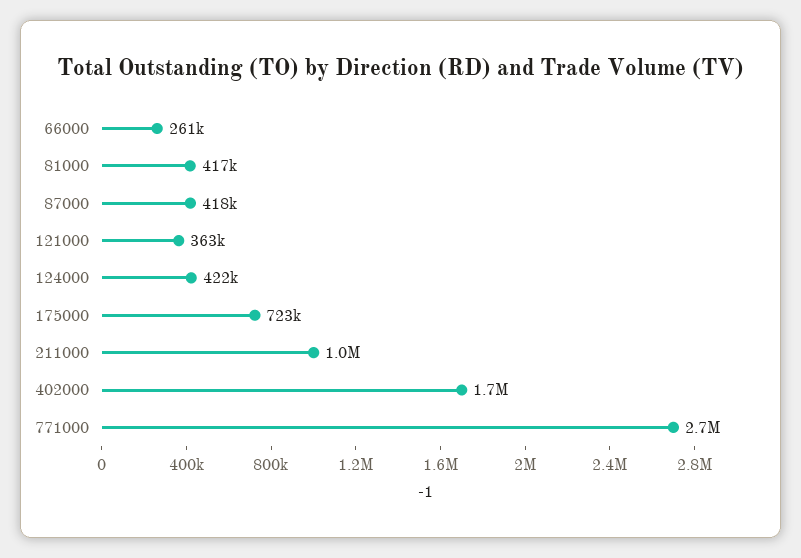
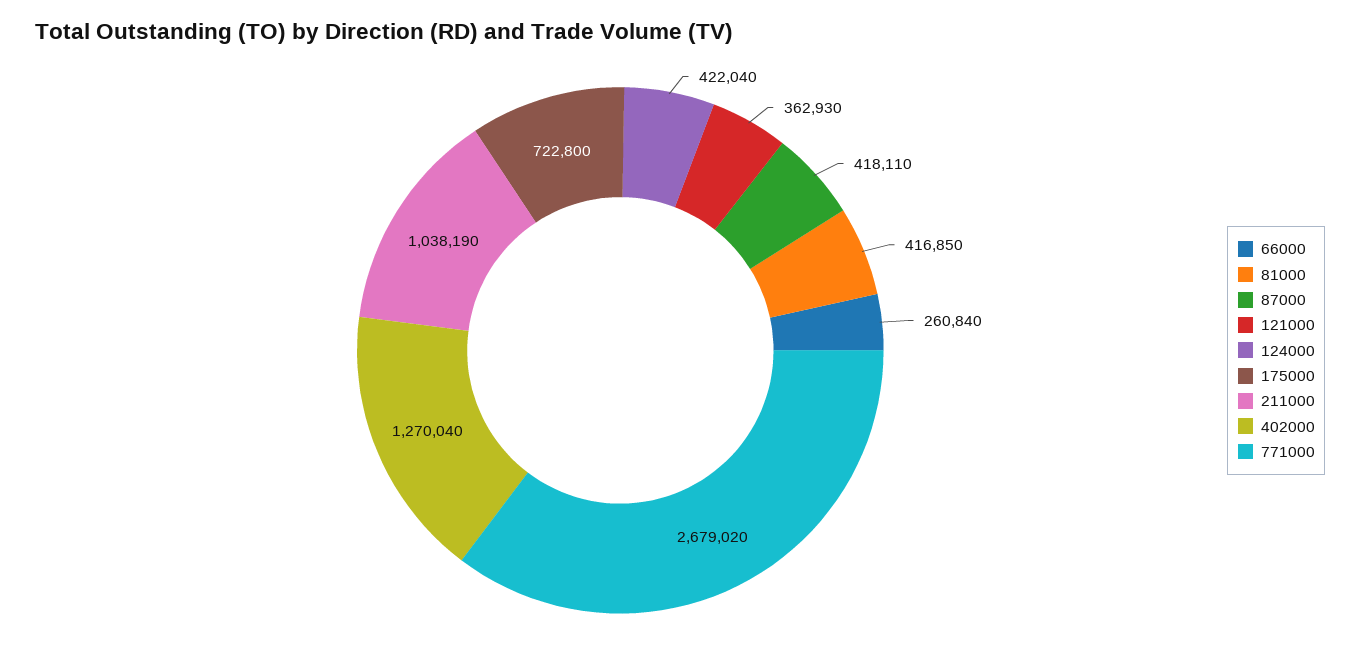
  {
    "66000": 260840,
    "81000": 416850,
    "87000": 418110,
    "121000": 362930,
    "124000": 422040,
    "175000": 722800,
    "211000": 1038190,
-   "402000": 1700000,
+   "402000": 1270040,
    "771000": 2679020
  }

